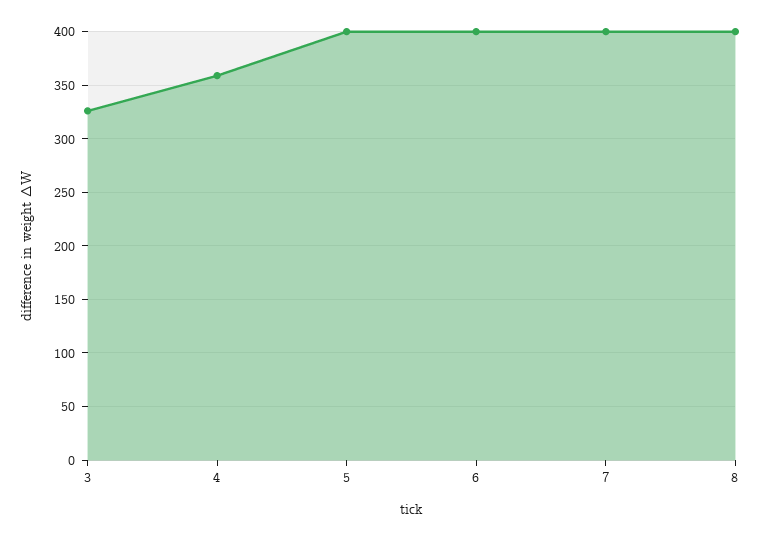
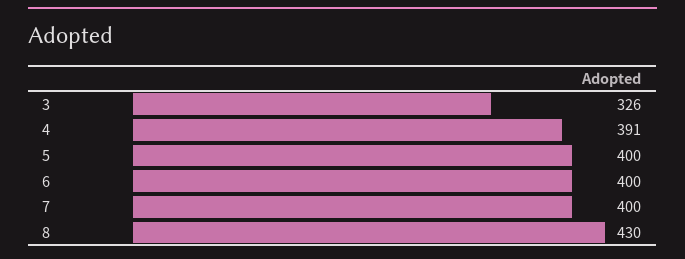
  {
    "3": 326,
-   "4": 360,
+   "4": 391,
    "5": 400,
    "6": 400,
    "7": 400,
-   "8": 400
+   "8": 430
  }

